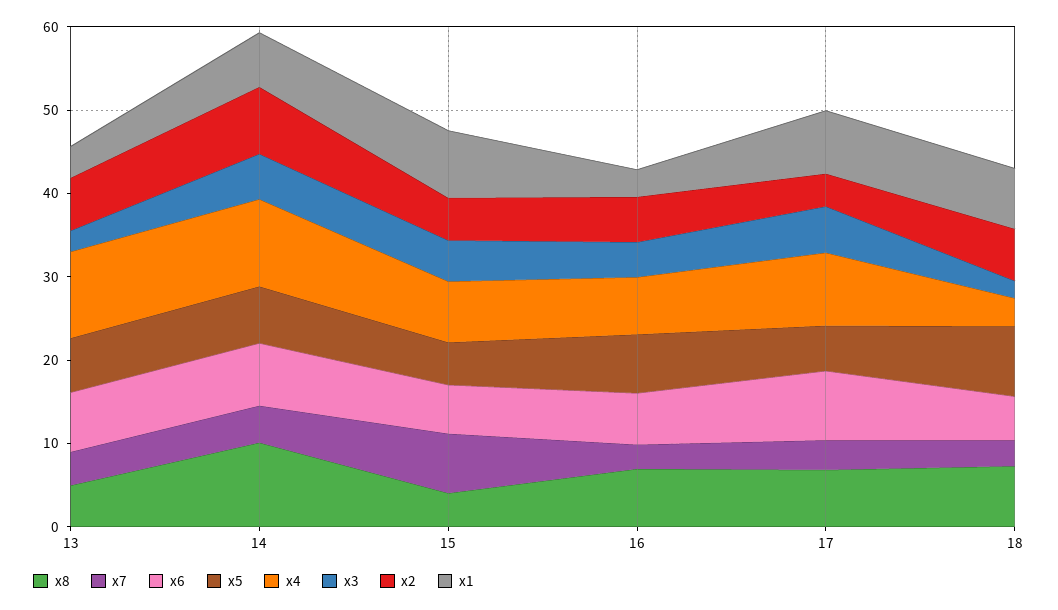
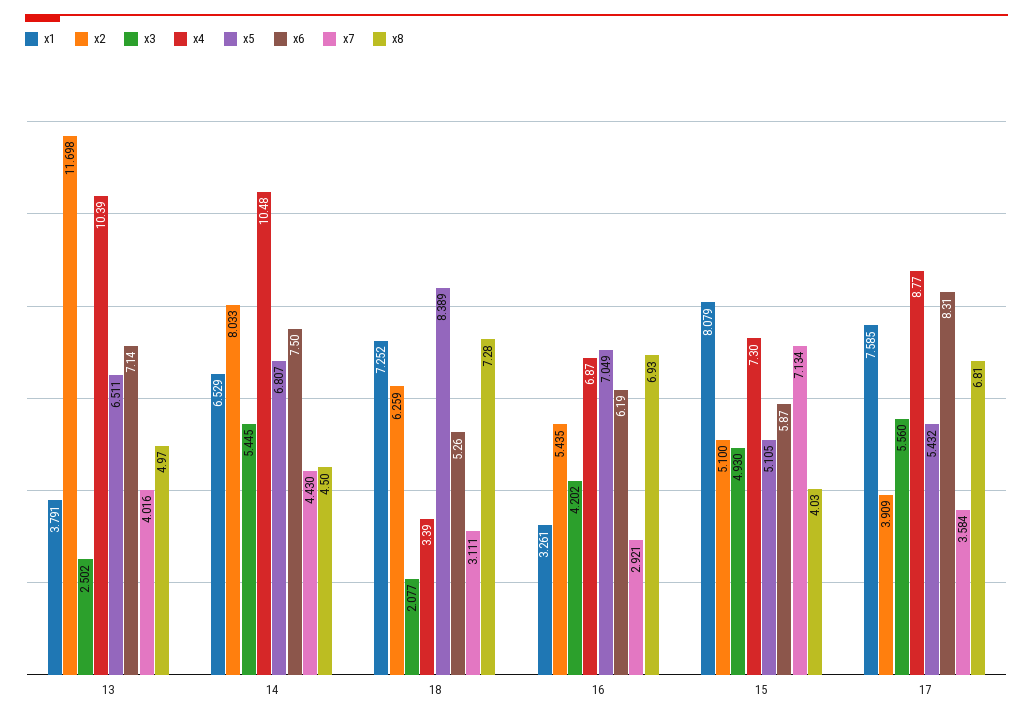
  {
    "x8": {
      "13": 4.97,
-     "14": 10,
+     "14": 4.5,
      "15": 4.03,
      "16": 6.93,
      "17": 6.81,
      "18": 7.28
    },
    "x7": {
      "13": 4.016,
      "14": 4.43,
      "15": 7.134,
      "16": 2.921,
      "17": 3.584,
      "18": 3.111
    },
    "x6": {
      "13": 7.14,
      "14": 7.5,
      "15": 5.87,
      "16": 6.19,
      "17": 8.31,
      "18": 5.26
    },
    "x5": {
      "13": 6.511,
      "14": 6.807,
      "15": 5.105,
      "16": 7.049,
      "17": 5.432,
      "18": 8.389
    },
    "x4": {
      "13": 10.39,
      "14": 10.48,
      "15": 7.3,
      "16": 6.87,
      "17": 8.77,
      "18": 3.39
    },
    "x3": {
      "13": 2.502,
      "14": 5.445,
      "15": 4.93,
      "16": 4.202,
      "17": 5.56,
      "18": 2.077
    },
    "x2": {
-     "13": 6,
+     "13": 11.698,
      "14": 8.033,
      "15": 5.1,
      "16": 5.435,
      "17": 3.909,
      "18": 6.259
    },
    "x1": {
      "13": 3.791,
      "14": 6.529,
      "15": 8.079,
      "16": 3.261,
      "17": 7.585,
      "18": 7.252
    }
  }

